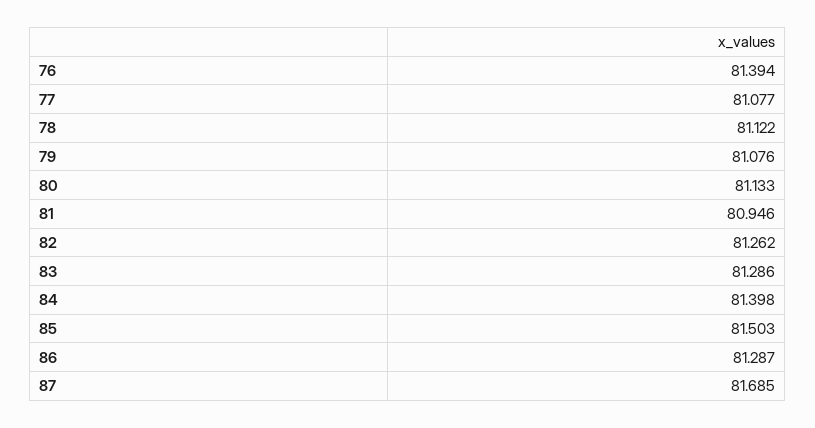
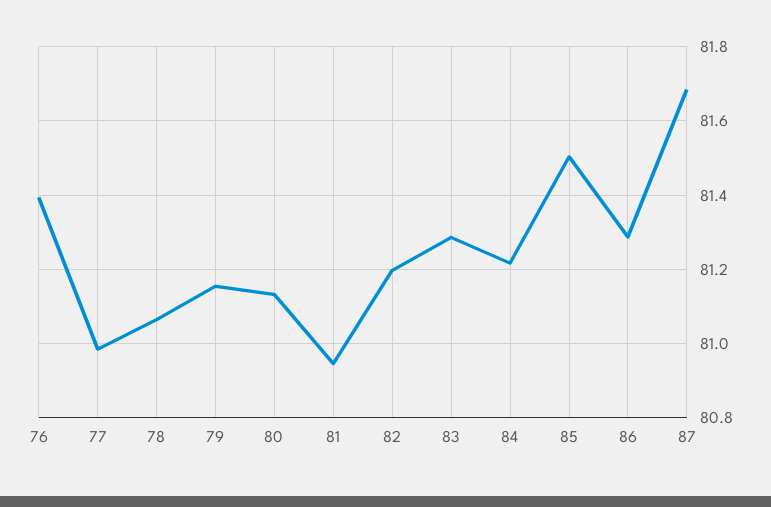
  {
    "76": 81.394,
-   "77": 81.077,
+   "77": 80.98,
-   "78": 81.122,
+   "78": 81.06,
-   "79": 81.076,
+   "79": 81.16,
    "80": 81.133,
    "81": 80.946,
-   "82": 81.262,
+   "82": 81.2,
    "83": 81.286,
-   "84": 81.398,
+   "84": 81.22,
    "85": 81.503,
    "86": 81.287,
    "87": 81.685
  }

